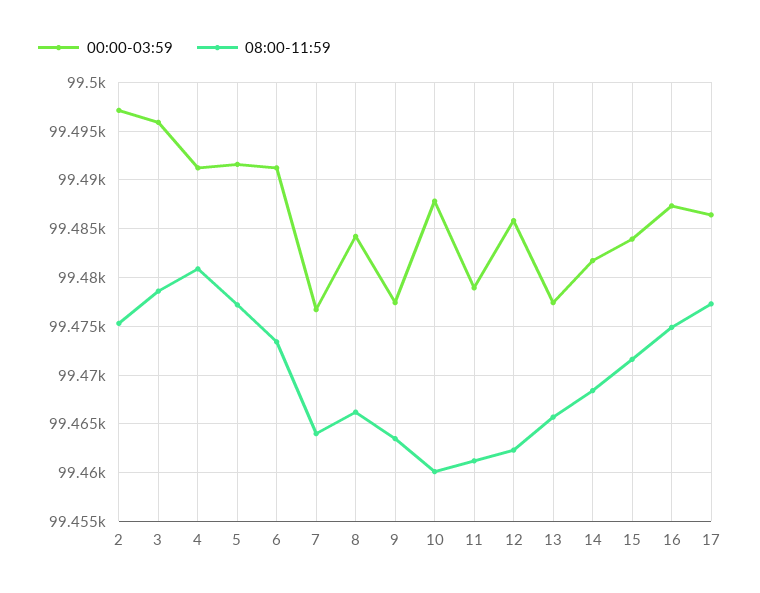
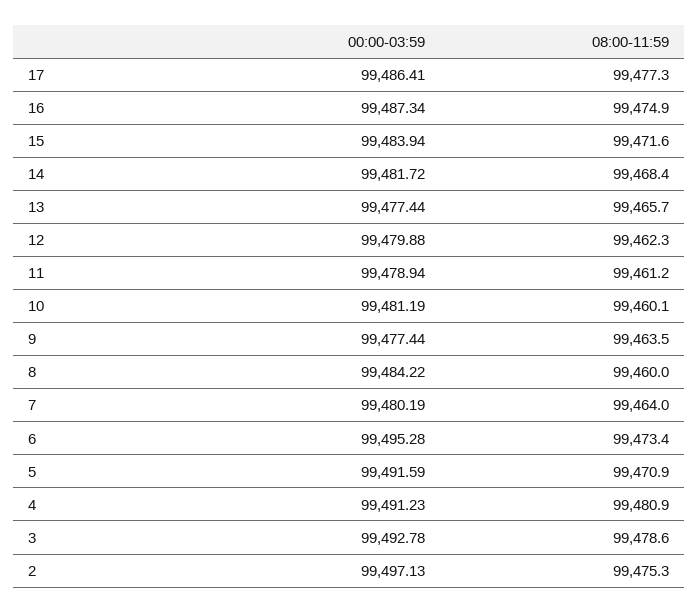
  {
    "00:00-03:59": {
      "2": 99497.13,
-     "3": 99496,
+     "3": 99492.78,
      "4": 99491.23,
      "5": 99491.59,
-     "6": 99491,
+     "6": 99495.28,
-     "7": 99477,
+     "7": 99480.19,
      "8": 99484.22,
      "9": 99477.44,
-     "10": 99488,
+     "10": 99481.19,
      "11": 99478.94,
-     "12": 99486,
+     "12": 99479.88,
      "13": 99477.44,
      "14": 99481.72,
      "15": 99483.94,
      "16": 99487.34,
      "17": 99486.41
    },
    "08:00-11:59": {
      "2": 99475.3,
      "3": 99478.6,
      "4": 99480.9,
-     "5": 99477,
+     "5": 99470.9,
      "6": 99473.4,
      "7": 99464,
-     "8": 99466,
+     "8": 99460,
      "9": 99463.5,
      "10": 99460.1,
      "11": 99461.2,
      "12": 99462.3,
      "13": 99465.7,
      "14": 99468.4,
      "15": 99471.6,
      "16": 99474.9,
      "17": 99477.3
    }
  }

